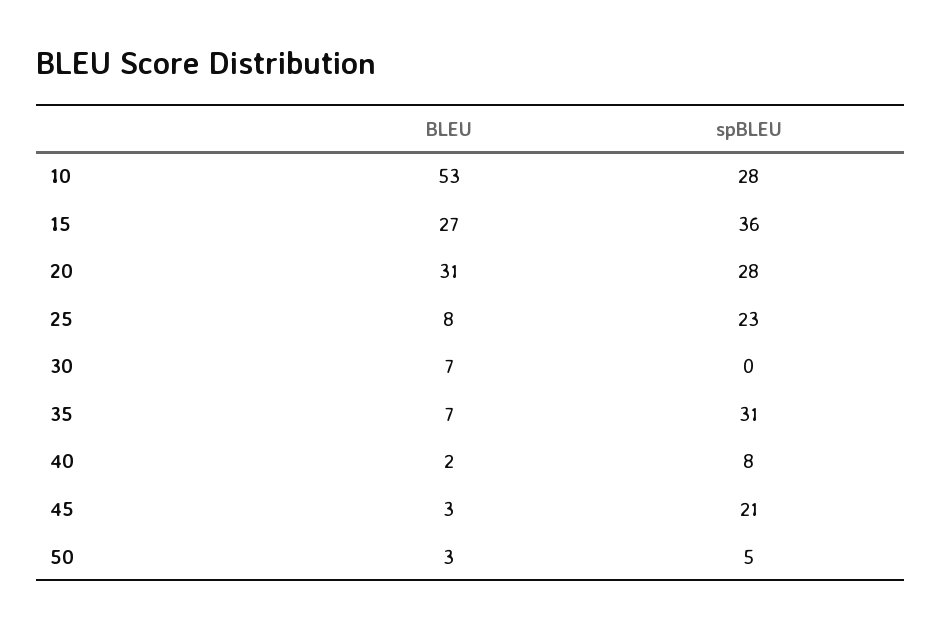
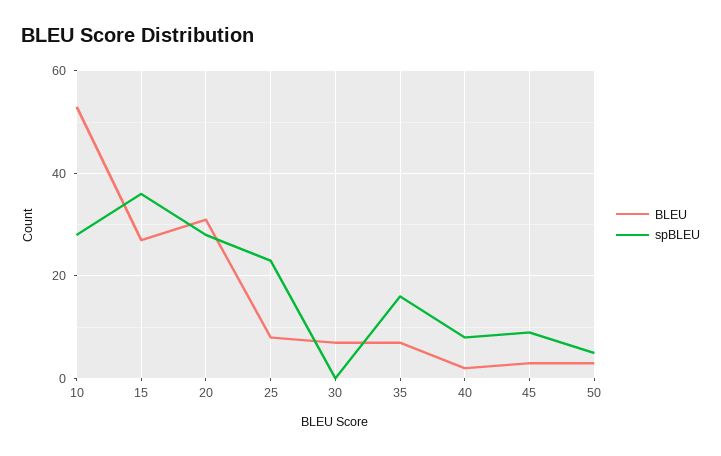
  {
    "BLEU": {
      "10": 53,
      "15": 27,
      "20": 31,
      "25": 8,
      "30": 7,
      "35": 7,
      "40": 2,
      "45": 3,
      "50": 3
    },
    "spBLEU": {
      "10": 28,
      "15": 36,
      "20": 28,
      "25": 23,
      "30": 0,
-     "35": 31,
+     "35": 15,
      "40": 8,
-     "45": 21,
+     "45": 10,
      "50": 5
    }
  }

